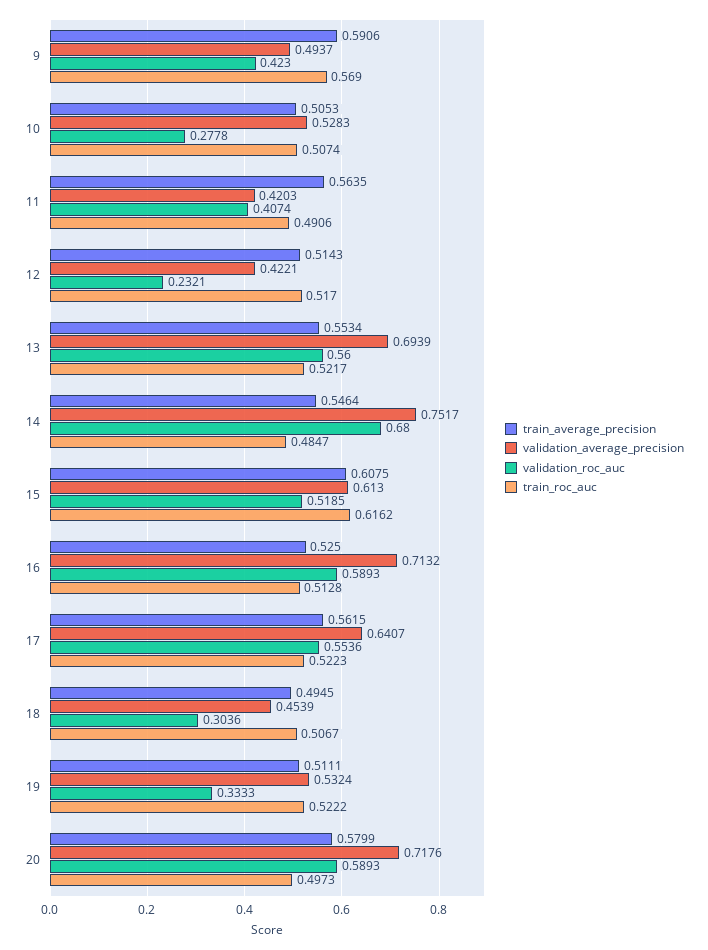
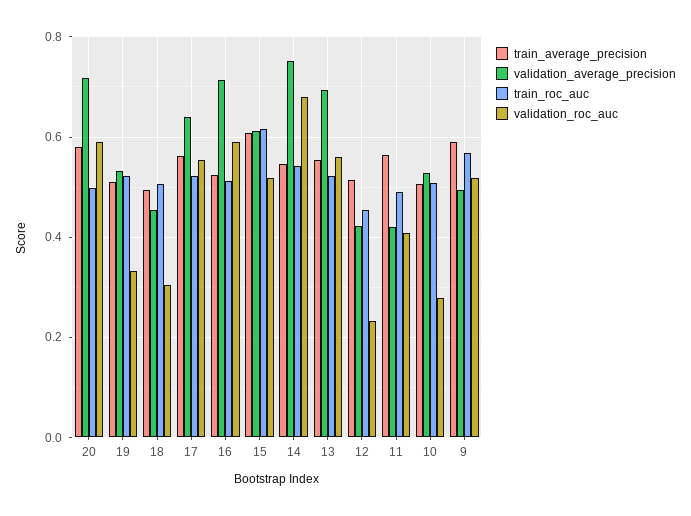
  {
    "train_average_precision": {
      "9": 0.5906,
      "10": 0.5053,
      "11": 0.5635,
      "12": 0.5143,
      "13": 0.5534,
      "14": 0.5464,
      "15": 0.6075,
      "16": 0.525,
      "17": 0.5615,
      "18": 0.4945,
      "19": 0.5111,
      "20": 0.5799
    },
    "validation_average_precision": {
      "9": 0.4937,
      "10": 0.5283,
      "11": 0.4203,
      "12": 0.4221,
      "13": 0.6939,
      "14": 0.7517,
      "15": 0.613,
      "16": 0.7132,
      "17": 0.6407,
      "18": 0.4539,
      "19": 0.5324,
      "20": 0.7176
    },
    "validation_roc_auc": {
-     "9": 0.423,
+     "9": 0.52,
      "10": 0.2778,
      "11": 0.4074,
      "12": 0.2321,
      "13": 0.56,
      "14": 0.68,
      "15": 0.5185,
      "16": 0.5893,
      "17": 0.5536,
      "18": 0.3036,
      "19": 0.3333,
      "20": 0.5893
    },
    "train_roc_auc": {
      "9": 0.569,
      "10": 0.5074,
      "11": 0.4906,
-     "12": 0.517,
+     "12": 0.46,
      "13": 0.5217,
-     "14": 0.4847,
+     "14": 0.54,
      "15": 0.6162,
      "16": 0.5128,
      "17": 0.5223,
      "18": 0.5067,
      "19": 0.5222,
      "20": 0.4973
    }
  }

